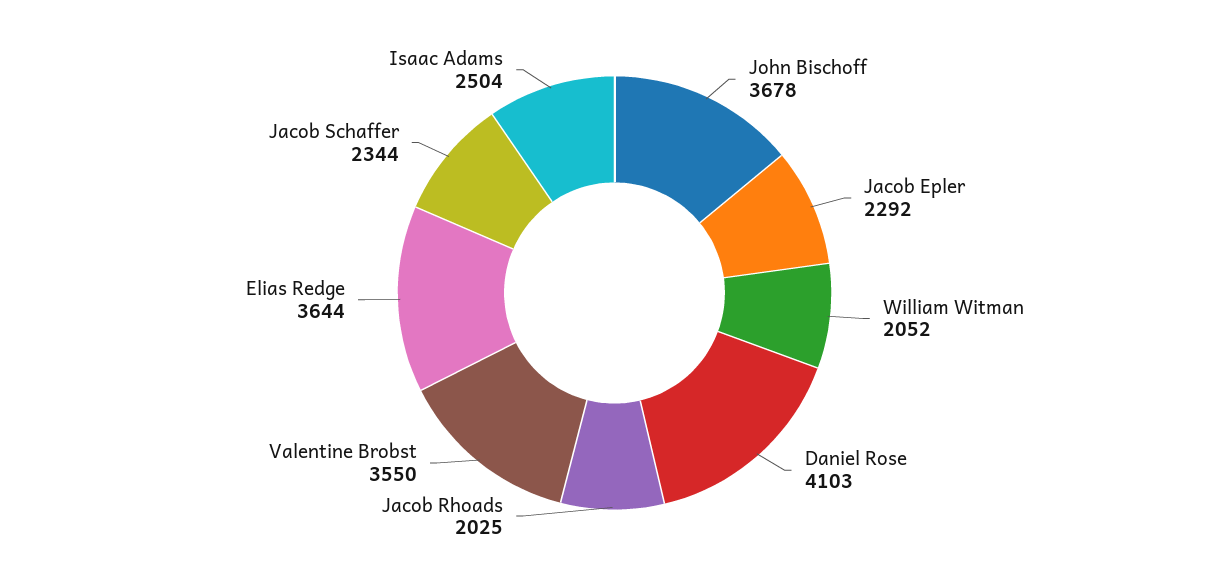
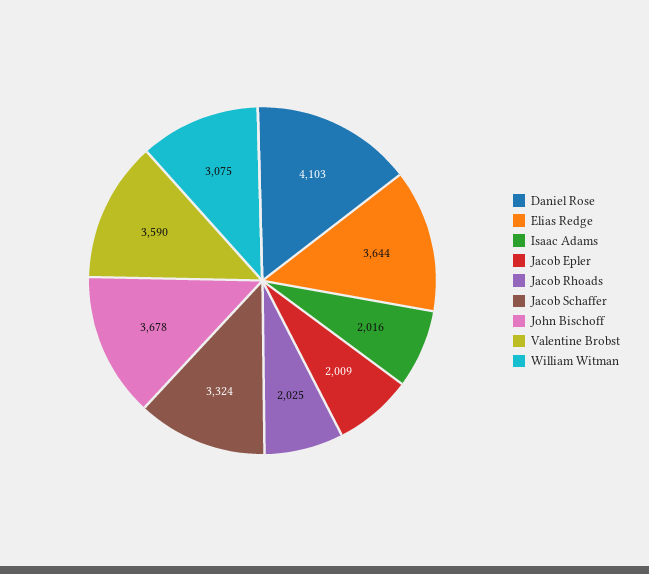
  {
    "John Bischoff": 3678,
-   "Jacob Epler": 2292,
+   "Jacob Epler": 2009,
-   "William Witman": 2052,
+   "William Witman": 3075,
    "Daniel Rose": 4103,
    "Jacob Rhoads": 2025,
-   "Valentine Brobst": 3550,
+   "Valentine Brobst": 3590,
    "Elias Redge": 3644,
-   "Jacob Schaffer": 2344,
+   "Jacob Schaffer": 3324,
-   "Isaac Adams": 2504
+   "Isaac Adams": 2016
  }

